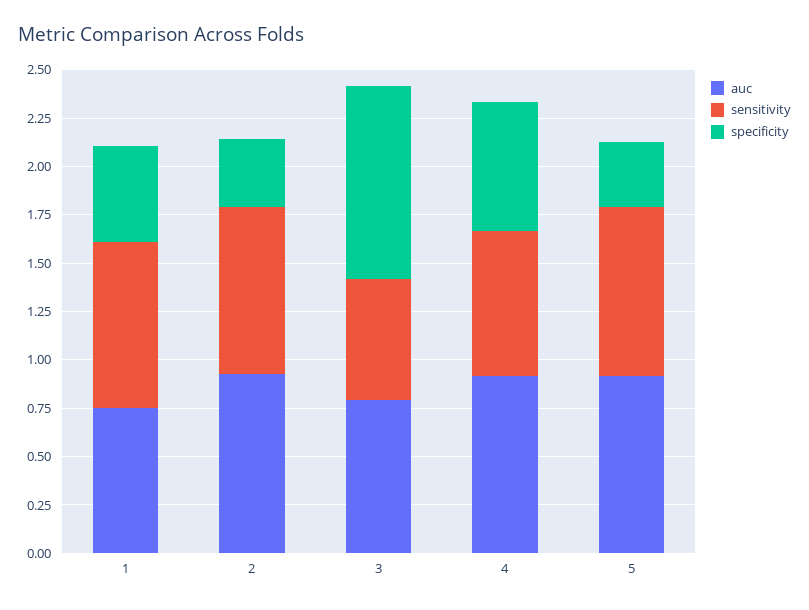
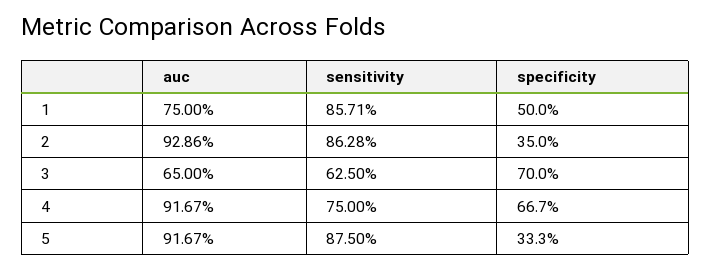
  {
    "auc": {
      "1": 0.75,
      "2": 0.9286,
-     "3": 0.8,
+     "3": 0.65,
      "4": 0.9167,
      "5": 0.9167
    },
    "sensitivity": {
      "1": 0.8571,
      "2": 0.8628,
      "3": 0.625,
      "4": 0.75,
      "5": 0.875
    },
    "specificity": {
      "1": 0.5,
      "2": 0.35,
-     "3": 1,
+     "3": 0.7,
      "4": 0.667,
      "5": 0.333
    }
  }

